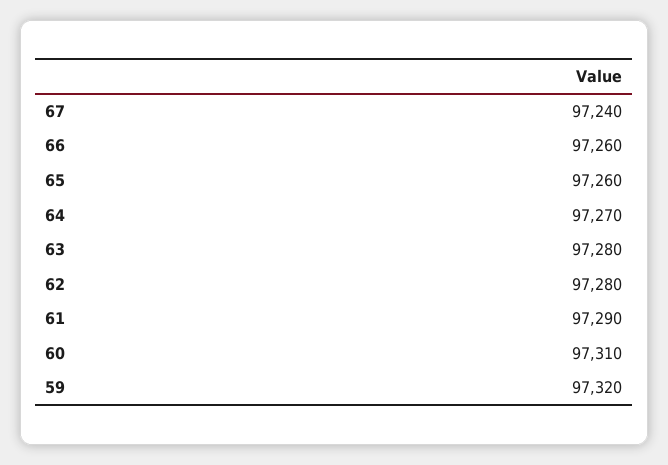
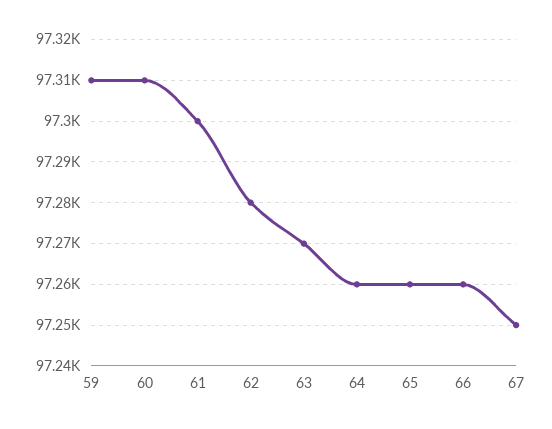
  {
-   "67": 97240,
+   "67": 97250,
    "66": 97260,
    "65": 97260,
-   "64": 97270,
+   "64": 97260,
-   "63": 97280,
+   "63": 97270,
    "62": 97280,
-   "61": 97290,
+   "61": 97300,
    "60": 97310,
-   "59": 97320
+   "59": 97310
  }

